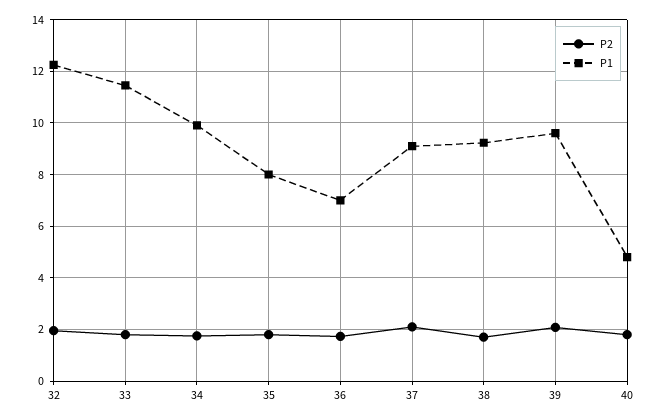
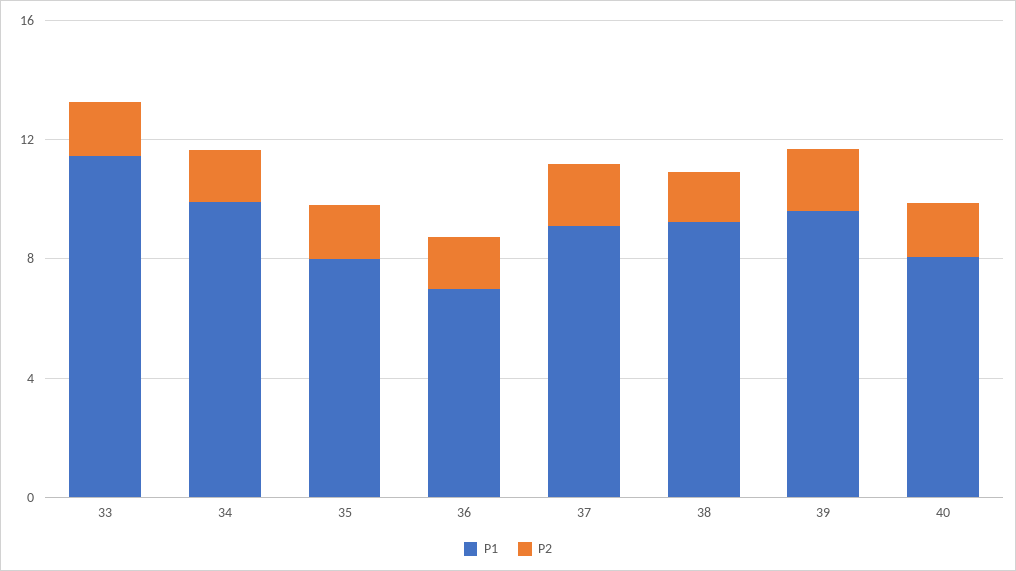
  {
    "P2": {
-     "32": 2,
      "33": 1.75,
      "34": 1.75,
      "35": 1.75,
      "36": 1.75,
      "37": 2,
      "38": 1.75,
      "39": 2,
      "40": 1.75
    },
    "P1": {
-     "32": 12.25,
      "33": 11.5,
      "34": 10,
      "35": 8,
      "36": 7,
      "37": 9,
      "38": 9.25,
      "39": 9.5,
-     "40": 4.75
+     "40": 8
    }
  }

